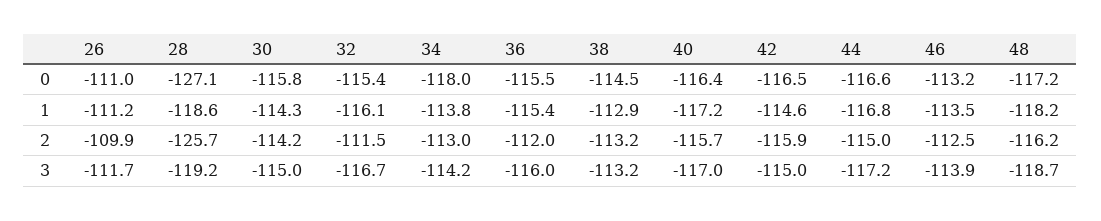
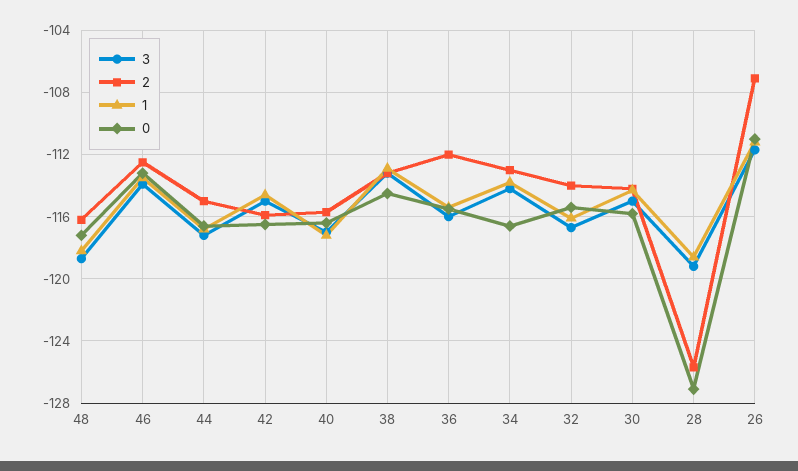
  {
    "0": {
      "26": -111,
      "28": -127.1,
      "30": -115.8,
      "32": -115.4,
-     "34": -118,
+     "34": -116.5,
      "36": -115.5,
      "38": -114.5,
      "40": -116.4,
      "42": -116.5,
      "44": -116.6,
      "46": -113.2,
      "48": -117.2
    },
    "1": {
      "26": -111.2,
      "28": -118.6,
      "30": -114.3,
      "32": -116.1,
      "34": -113.8,
      "36": -115.4,
      "38": -112.9,
      "40": -117.2,
      "42": -114.6,
      "44": -116.8,
      "46": -113.5,
      "48": -118.2
    },
    "2": {
-     "26": -109.9,
+     "26": -107,
      "28": -125.7,
      "30": -114.2,
-     "32": -111.5,
+     "32": -114,
      "34": -113,
      "36": -112,
      "38": -113.2,
      "40": -115.7,
      "42": -115.9,
      "44": -115,
      "46": -112.5,
      "48": -116.2
    },
    "3": {
      "26": -111.7,
      "28": -119.2,
      "30": -115,
      "32": -116.7,
      "34": -114.2,
      "36": -116,
      "38": -113.2,
      "40": -117,
      "42": -115,
      "44": -117.2,
      "46": -113.9,
      "48": -118.7
    }
  }

